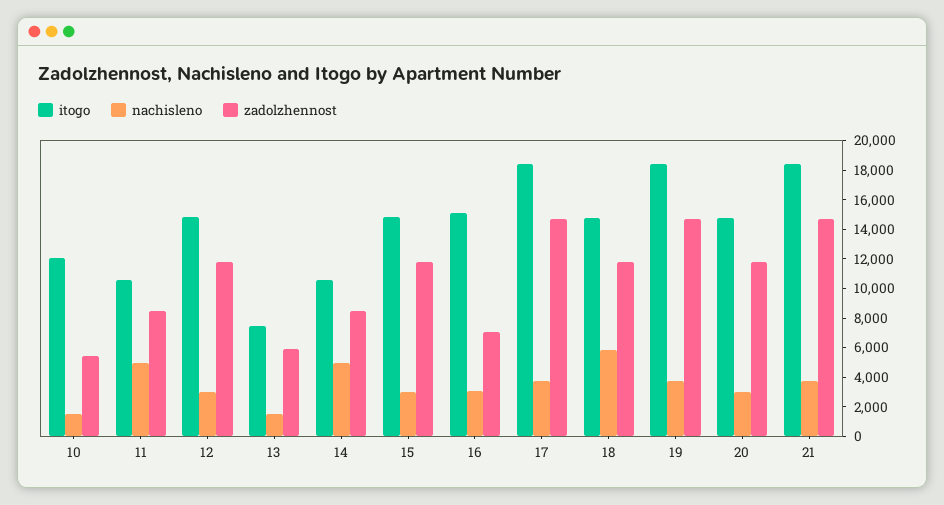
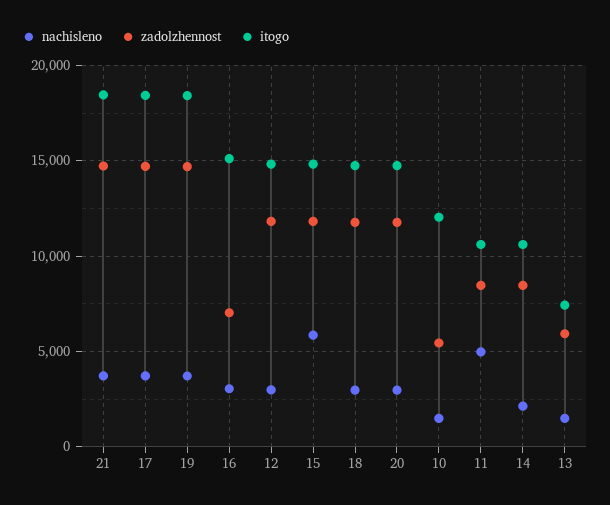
  {
    "itogo": {
      "10": 12000,
      "11": 10500,
      "12": 15000,
      "13": 7500,
      "14": 10500,
      "15": 15000,
      "16": 15000,
      "17": 18500,
      "18": 14500,
      "19": 18500,
      "20": 14500,
      "21": 18500
    },
    "nachisleno": {
      "10": 1500,
      "11": 5000,
      "12": 3000,
      "13": 1500,
-     "14": 5000,
+     "14": 2000,
-     "15": 3000,
+     "15": 6000,
      "16": 3000,
      "17": 3500,
-     "18": 6000,
+     "18": 3000,
      "19": 3500,
      "20": 3000,
      "21": 3500
    },
    "zadolzhennost": {
      "10": 5500,
      "11": 8500,
      "12": 12000,
      "13": 6000,
      "14": 8500,
      "15": 12000,
      "16": 7000,
      "17": 14500,
      "18": 12000,
      "19": 14500,
      "20": 12000,
      "21": 14500
    }
  }

